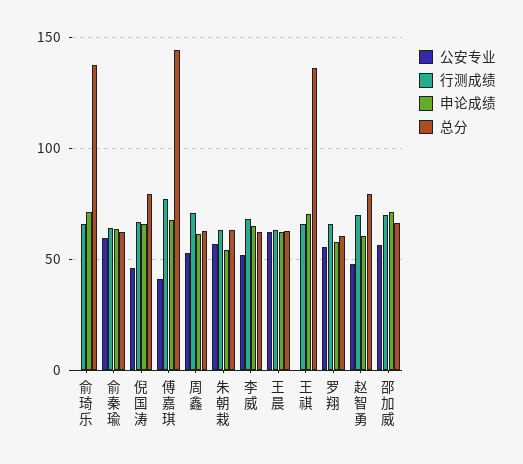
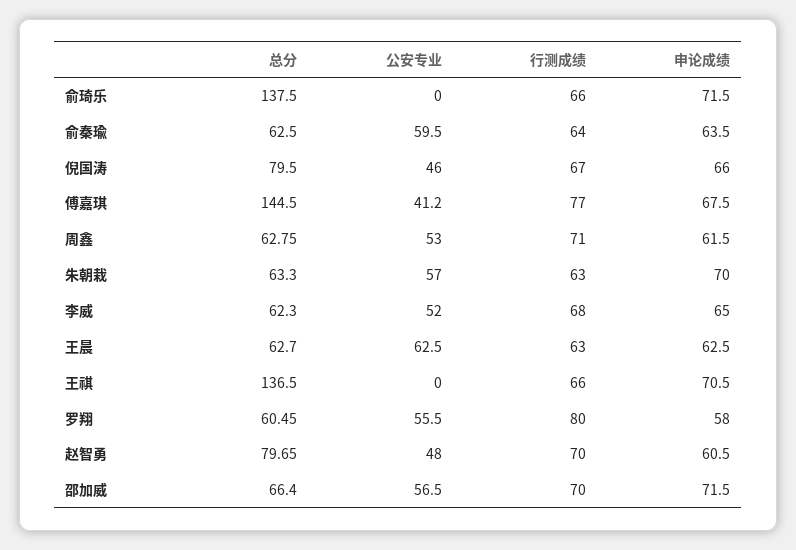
  {
    "公安专业": {
      "俞琦乐": 0,
      "俞秦瑜": 59.5,
      "倪国涛": 46,
      "傅嘉琪": 41.2,
      "周鑫": 53,
      "朱朝栽": 57,
      "李威": 52,
      "王晨": 62.5,
      "王祺": 0,
      "罗翔": 55.5,
      "赵智勇": 48,
      "邵加威": 56.5
    },
    "行测成绩": {
      "俞琦乐": 66,
      "俞秦瑜": 64,
      "倪国涛": 67,
      "傅嘉琪": 77,
      "周鑫": 71,
      "朱朝栽": 63,
      "李威": 68,
      "王晨": 63,
      "王祺": 66,
-     "罗翔": 65,
+     "罗翔": 80,
      "赵智勇": 70,
      "邵加威": 70
    },
    "申论成绩": {
      "俞琦乐": 71.5,
      "俞秦瑜": 63.5,
      "倪国涛": 66,
      "傅嘉琪": 67.5,
      "周鑫": 61.5,
-     "朱朝栽": 55,
+     "朱朝栽": 70,
      "李威": 65,
      "王晨": 62.5,
      "王祺": 70.5,
      "罗翔": 58,
      "赵智勇": 60.5,
      "邵加威": 71.5
    },
    "总分": {
      "俞琦乐": 137.5,
      "俞秦瑜": 62.5,
      "倪国涛": 79.5,
      "傅嘉琪": 144.5,
      "周鑫": 62.75,
      "朱朝栽": 63.3,
      "李威": 62.3,
      "王晨": 62.7,
      "王祺": 136.5,
      "罗翔": 60.45,
      "赵智勇": 79.65,
      "邵加威": 66.4
    }
  }

